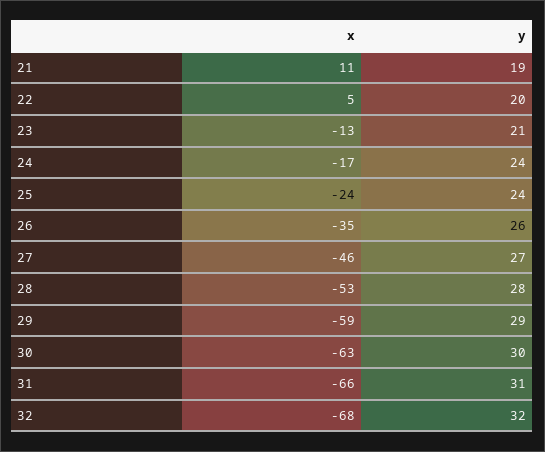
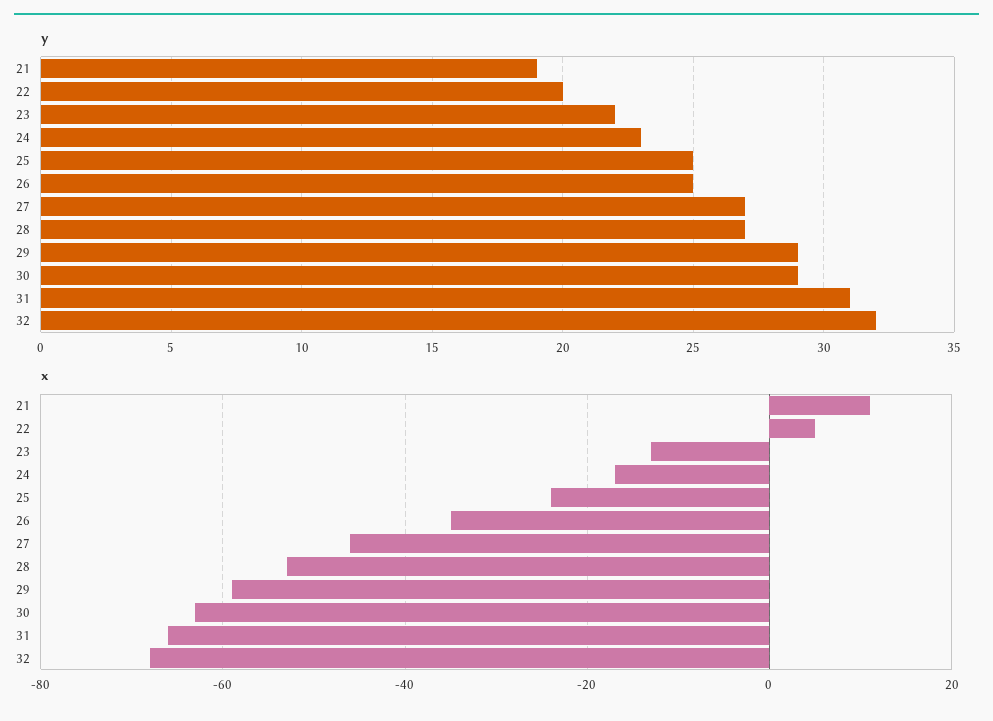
  {
    "x": {
      "21": 11,
      "22": 5,
      "23": -13,
      "24": -17,
      "25": -24,
      "26": -35,
      "27": -46,
      "28": -53,
      "29": -59,
      "30": -63,
      "31": -66,
      "32": -68
    },
    "y": {
      "21": 19,
      "22": 20,
-     "23": 21,
+     "23": 22,
-     "24": 24,
+     "24": 23,
-     "25": 24,
+     "25": 25,
-     "26": 26,
+     "26": 25,
      "27": 27,
-     "28": 28,
+     "28": 27,
      "29": 29,
-     "30": 30,
+     "30": 29,
      "31": 31,
      "32": 32
    }
  }

